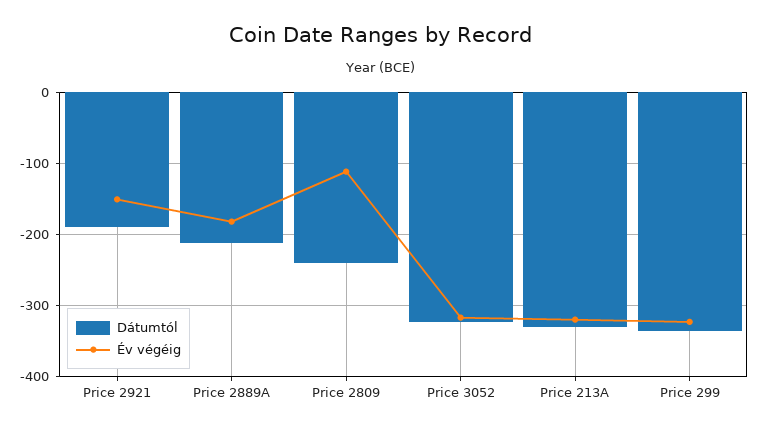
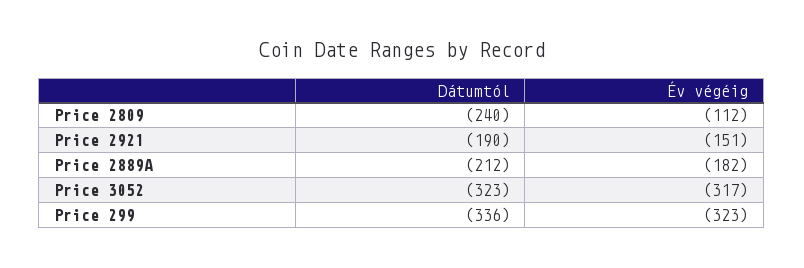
  {
    "Dátumtól": {
      "Price 2921": -190,
      "Price 2889A": -212,
      "Price 2809": -240,
      "Price 3052": -323,
-     "Price 213A": -330,
      "Price 299": -336
    },
    "Év végéig": {
      "Price 2921": -151,
      "Price 2889A": -182,
      "Price 2809": -112,
      "Price 3052": -317,
-     "Price 213A": -320,
      "Price 299": -323
    }
  }

